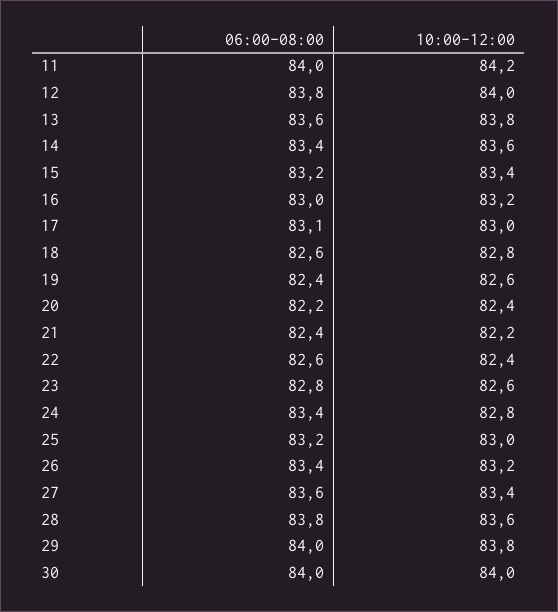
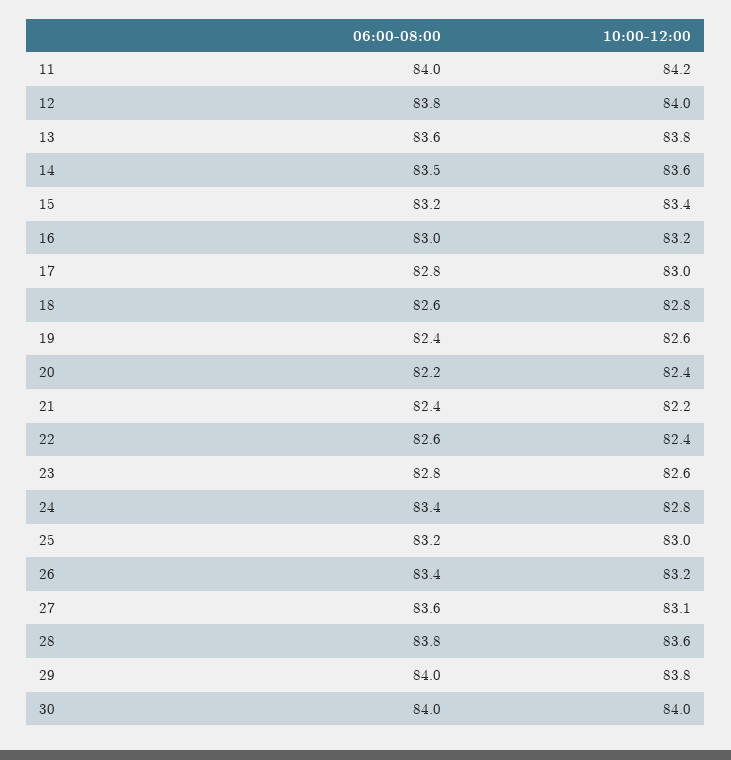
  {
    "06:00-08:00": {
      "11": 84,
      "12": 83.8,
      "13": 83.6,
-     "14": 83.4,
+     "14": 83.5,
      "15": 83.2,
      "16": 83,
-     "17": 83.1,
+     "17": 82.8,
      "18": 82.6,
      "19": 82.4,
      "20": 82.2,
      "21": 82.4,
      "22": 82.6,
      "23": 82.8,
      "24": 83.4,
      "25": 83.2,
      "26": 83.4,
      "27": 83.6,
      "28": 83.8,
      "29": 84,
      "30": 84
    },
    "10:00-12:00": {
      "11": 84.2,
      "12": 84,
      "13": 83.8,
      "14": 83.6,
      "15": 83.4,
      "16": 83.2,
      "17": 83,
      "18": 82.8,
      "19": 82.6,
      "20": 82.4,
      "21": 82.2,
      "22": 82.4,
      "23": 82.6,
      "24": 82.8,
      "25": 83,
      "26": 83.2,
-     "27": 83.4,
+     "27": 83.1,
      "28": 83.6,
      "29": 83.8,
      "30": 84
    }
  }

